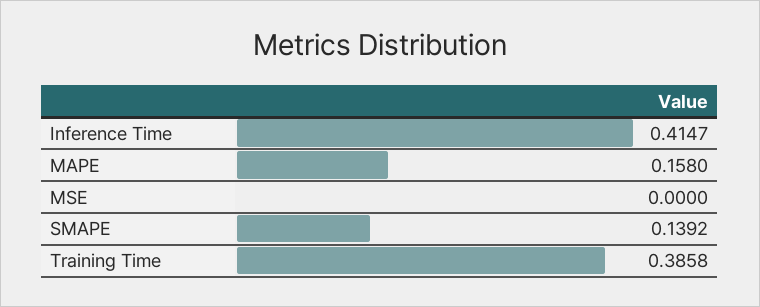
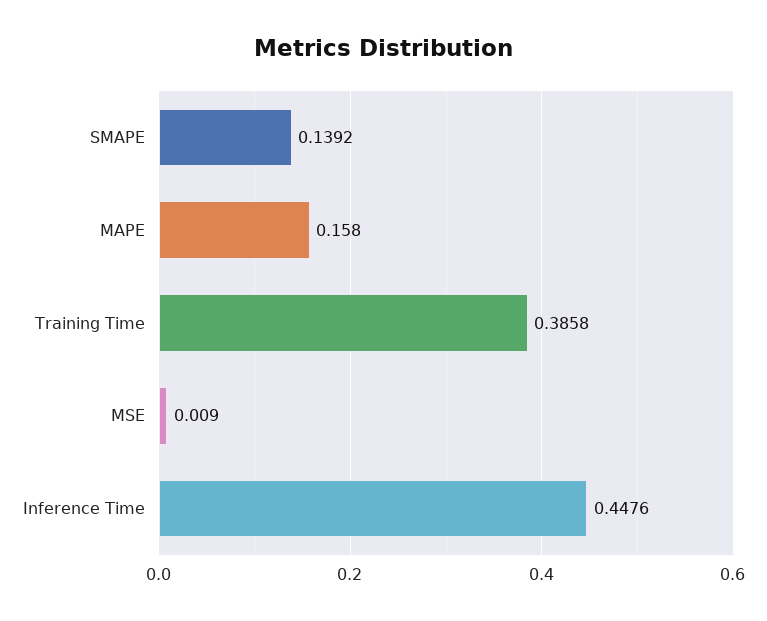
  {
-   "Inference Time": 0.4147,
+   "Inference Time": 0.4476,
    "MAPE": 0.158,
-   "MSE": 0,
+   "MSE": 0.009,
    "SMAPE": 0.1392,
    "Training Time": 0.3858
  }

